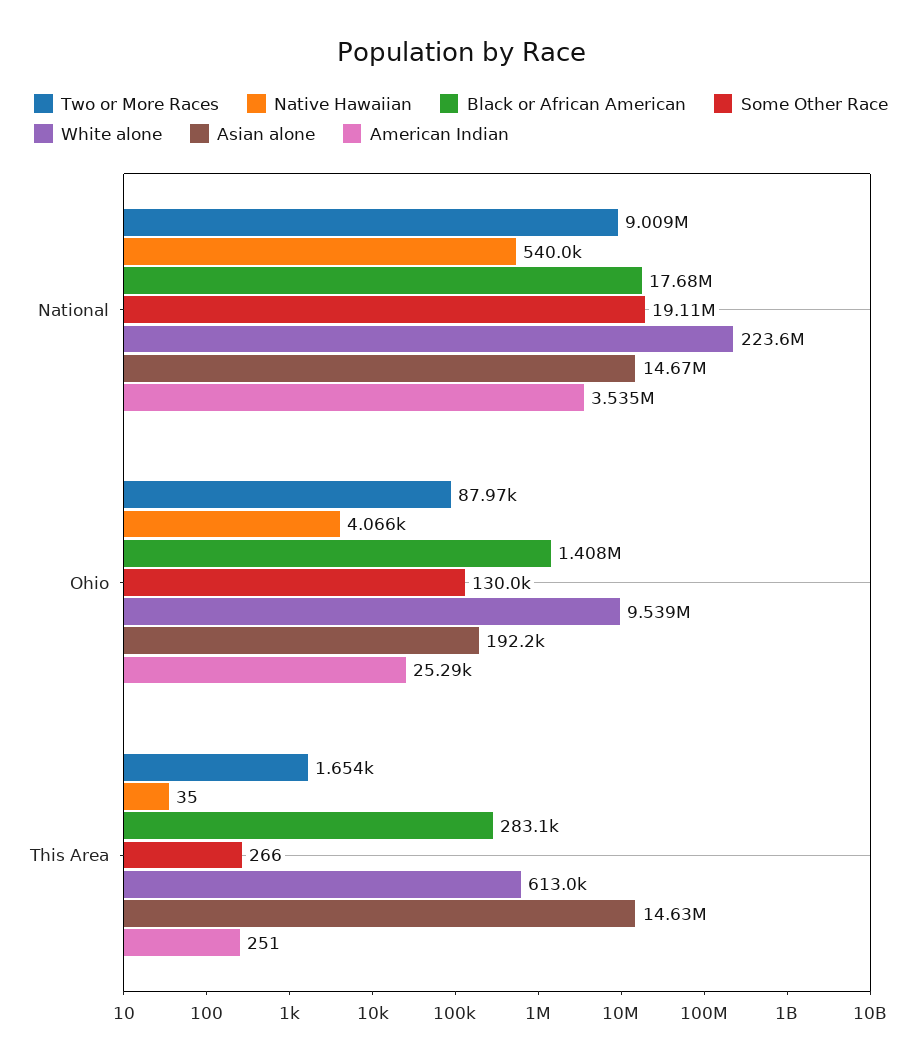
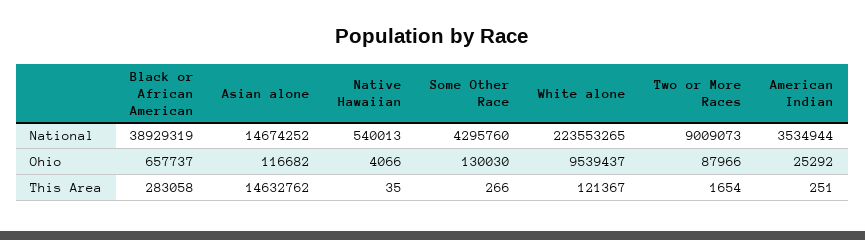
  {
    "Two or More Races": {
      "National": 9009073,
      "Ohio": 87966,
      "This Area": 1654
    },
    "Native Hawaiian": {
      "National": 540013,
      "Ohio": 4066,
      "This Area": 35
    },
    "Black or African American": {
-     "National": 17680000,
+     "National": 38929319,
-     "Ohio": 1408000,
+     "Ohio": 657737,
      "This Area": 283058
    },
    "Some Other Race": {
-     "National": 19110000,
+     "National": 4295760,
      "Ohio": 130030,
      "This Area": 266
    },
    "White alone": {
      "National": 223553265,
      "Ohio": 9539437,
-     "This Area": 613000
+     "This Area": 121367
    },
    "Asian alone": {
      "National": 14674252,
-     "Ohio": 192200,
+     "Ohio": 116682,
      "This Area": 14632762
    },
    "American Indian": {
      "National": 3534944,
      "Ohio": 25292,
      "This Area": 251
    }
  }

